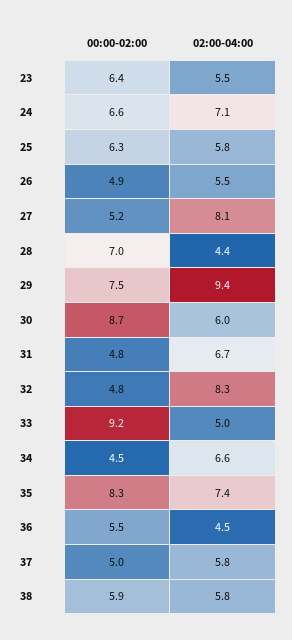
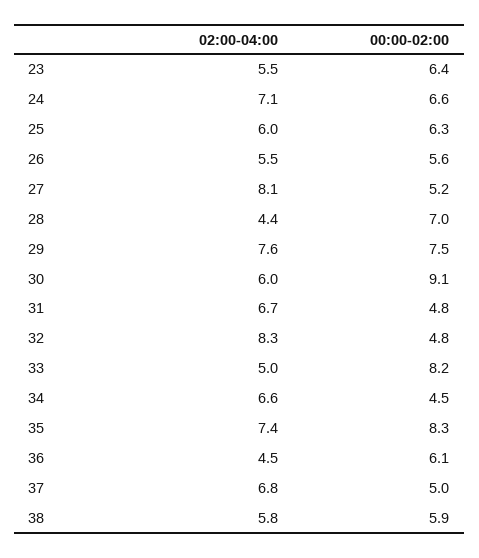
  {
    "00:00-02:00": {
      "23": 6.4,
      "24": 6.6,
      "25": 6.3,
-     "26": 4.9,
+     "26": 5.6,
      "27": 5.2,
      "28": 7,
      "29": 7.5,
-     "30": 8.7,
+     "30": 9.1,
      "31": 4.8,
      "32": 4.8,
-     "33": 9.2,
+     "33": 8.2,
      "34": 4.5,
      "35": 8.3,
-     "36": 5.5,
+     "36": 6.1,
      "37": 5,
      "38": 5.9
    },
    "02:00-04:00": {
      "23": 5.5,
      "24": 7.1,
-     "25": 5.8,
+     "25": 6,
      "26": 5.5,
      "27": 8.1,
      "28": 4.4,
-     "29": 9.4,
+     "29": 7.6,
      "30": 6,
      "31": 6.7,
      "32": 8.3,
      "33": 5,
      "34": 6.6,
      "35": 7.4,
      "36": 4.5,
-     "37": 5.8,
+     "37": 6.8,
      "38": 5.8
    }
  }

